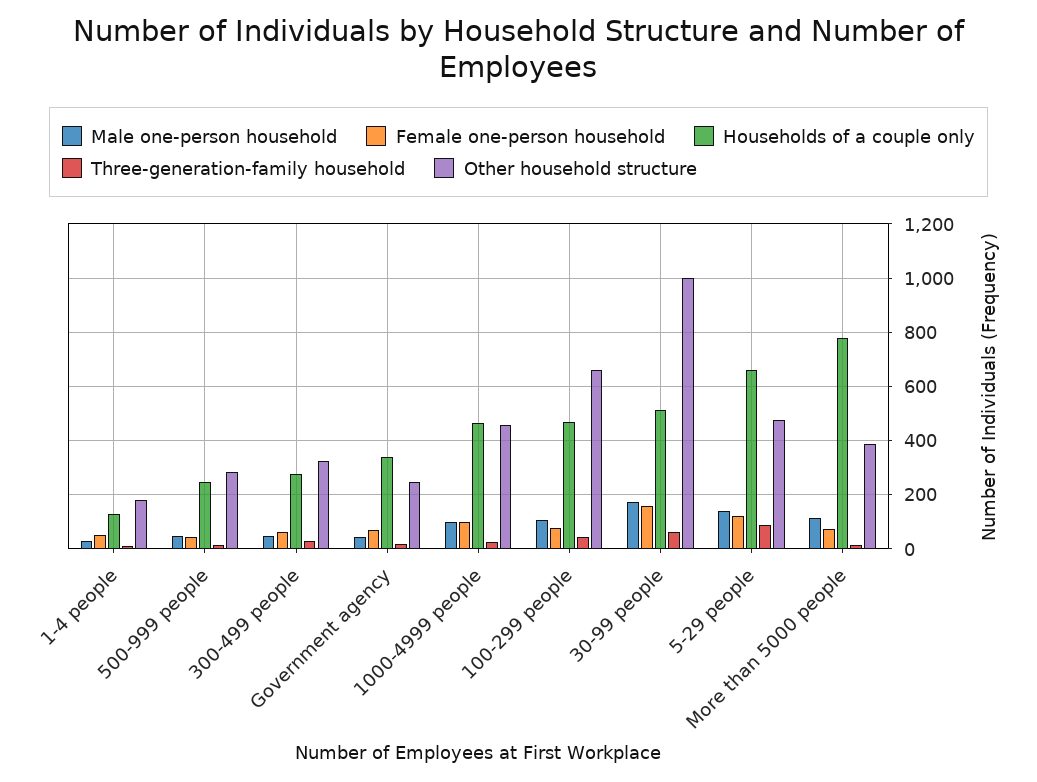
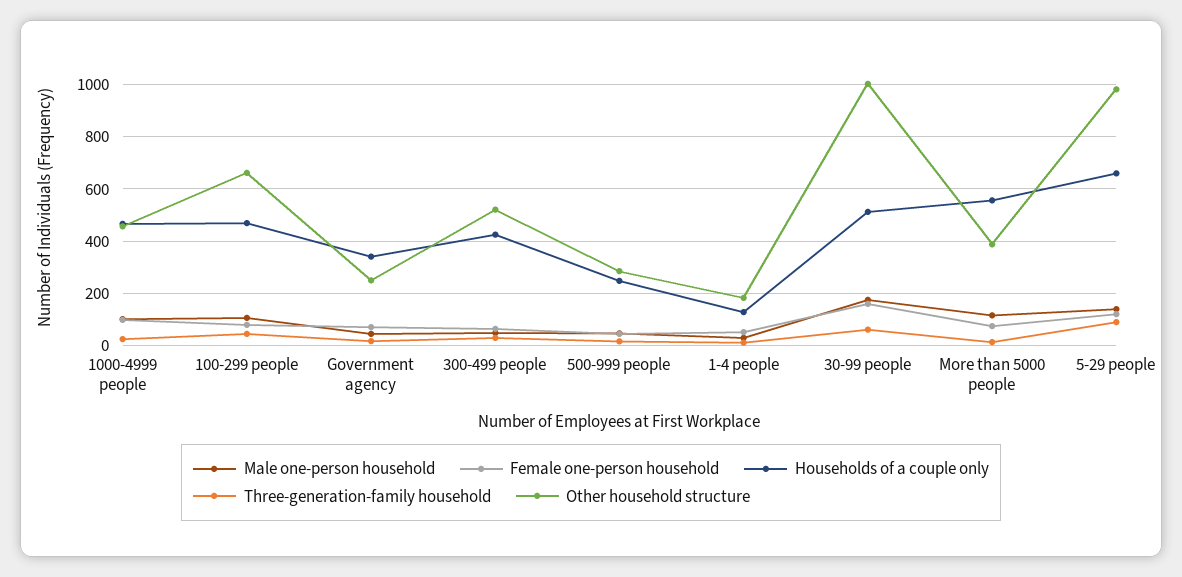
  {
    "Male one-person household": {
      "1-4 people": 25,
      "500-999 people": 50,
      "300-499 people": 50,
      "Government agency": 50,
      "1000-4999 people": 100,
      "100-299 people": 100,
      "30-99 people": 175,
      "5-29 people": 150,
      "More than 5000 people": 125
    },
    "Female one-person household": {
      "1-4 people": 50,
      "500-999 people": 50,
      "300-499 people": 75,
      "Government agency": 75,
      "1000-4999 people": 100,
      "100-299 people": 75,
      "30-99 people": 150,
      "5-29 people": 125,
      "More than 5000 people": 75
    },
    "Households of a couple only": {
      "1-4 people": 125,
      "500-999 people": 250,
-     "300-499 people": 275,
+     "300-499 people": 425,
      "Government agency": 350,
      "1000-4999 people": 475,
      "100-299 people": 475,
      "30-99 people": 500,
      "5-29 people": 650,
-     "More than 5000 people": 775
+     "More than 5000 people": 550
    },
    "Three-generation-family household": {
      "1-4 people": 0,
      "500-999 people": 25,
      "300-499 people": 25,
      "Government agency": 25,
      "1000-4999 people": 25,
      "100-299 people": 50,
      "30-99 people": 50,
      "5-29 people": 100,
      "More than 5000 people": 25
    },
    "Other household structure": {
      "1-4 people": 175,
      "500-999 people": 275,
-     "300-499 people": 325,
+     "300-499 people": 525,
      "Government agency": 250,
      "1000-4999 people": 450,
      "100-299 people": 650,
      "30-99 people": 1000,
-     "5-29 people": 475,
+     "5-29 people": 975,
      "More than 5000 people": 375
    }
  }

